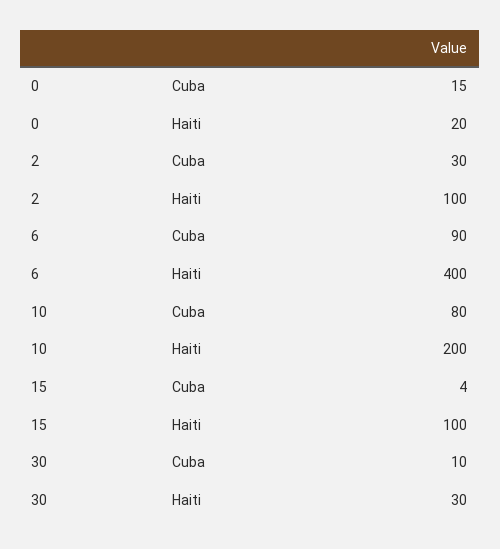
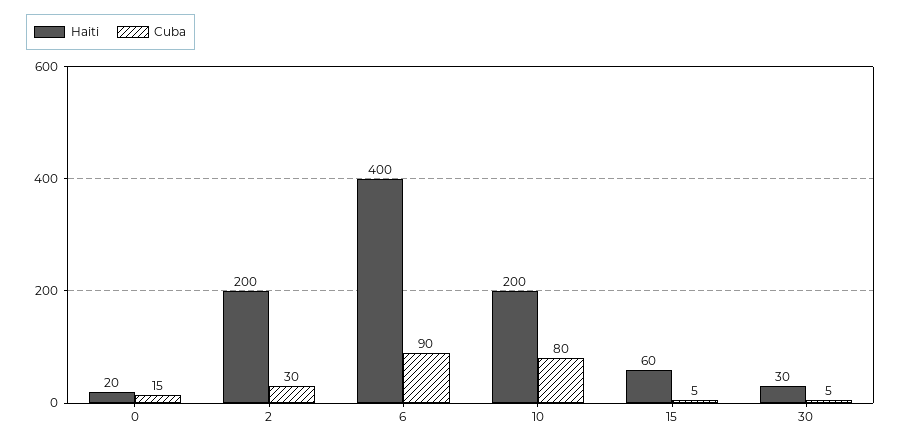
  {
    "Cuba": {
      "0": 15,
      "2": 30,
      "6": 90,
      "10": 80,
-     "15": 4,
+     "15": 5,
-     "30": 10
+     "30": 5
    },
    "Haiti": {
      "0": 20,
-     "2": 100,
+     "2": 200,
      "6": 400,
      "10": 200,
-     "15": 100,
+     "15": 60,
      "30": 30
    }
  }

